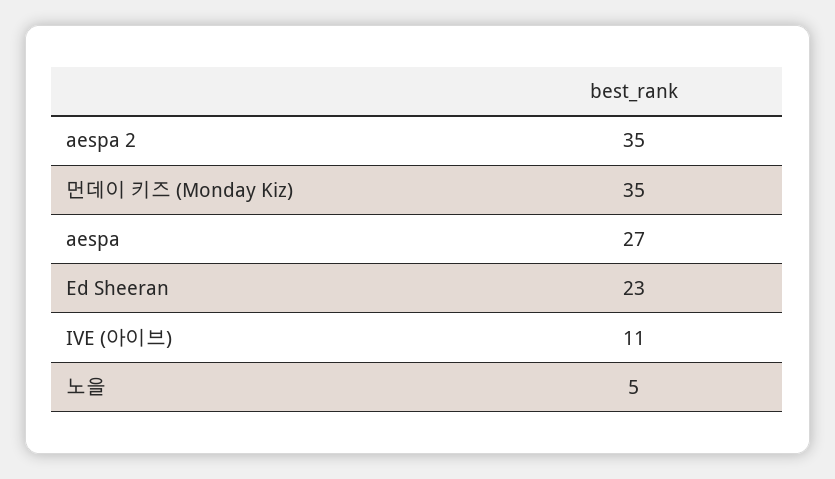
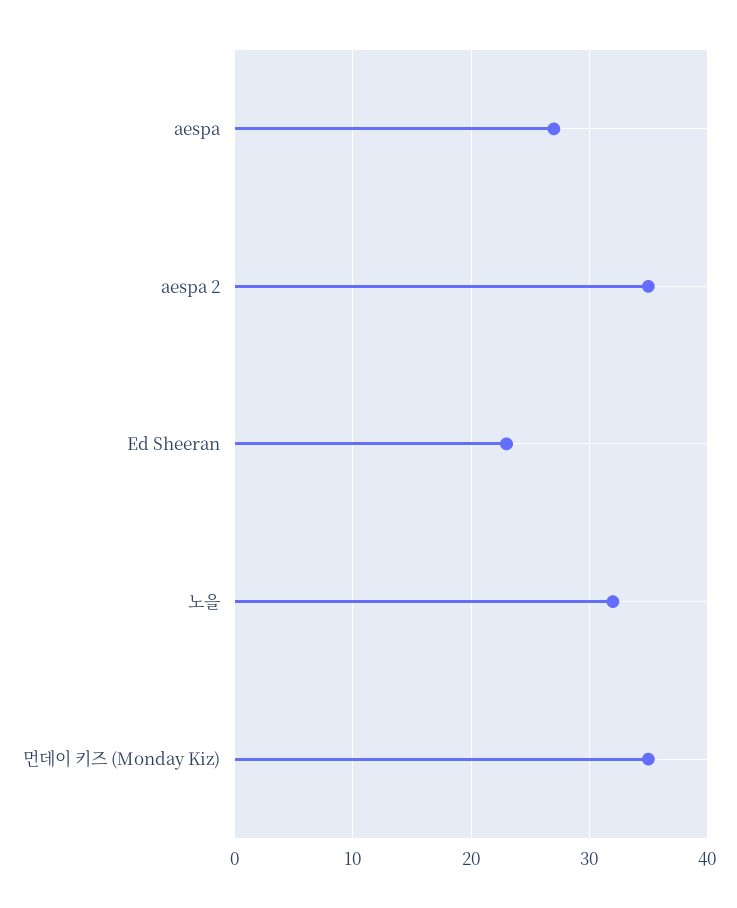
  {
    "aespa 2": 35,
    "먼데이 키즈 (Monday Kiz)": 35,
    "aespa": 27,
    "Ed Sheeran": 23,
-   "IVE (아이브)": 11,
-   "노을": 5
+   "노을": 32
  }

